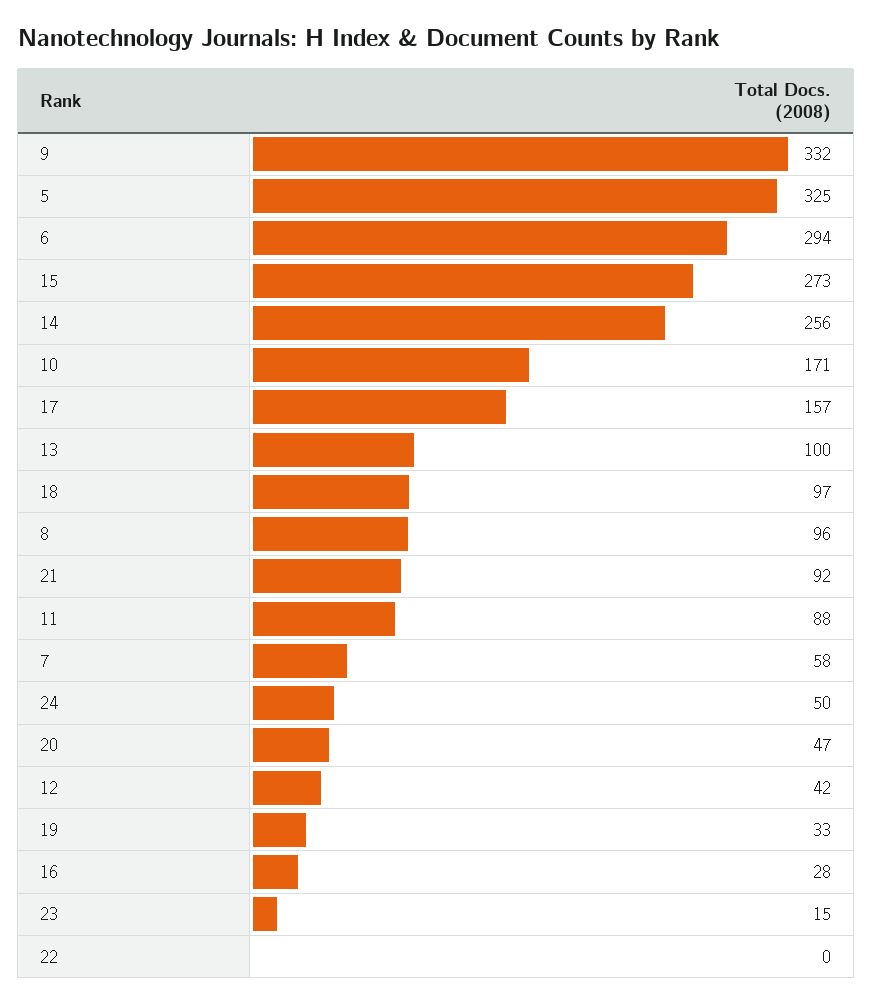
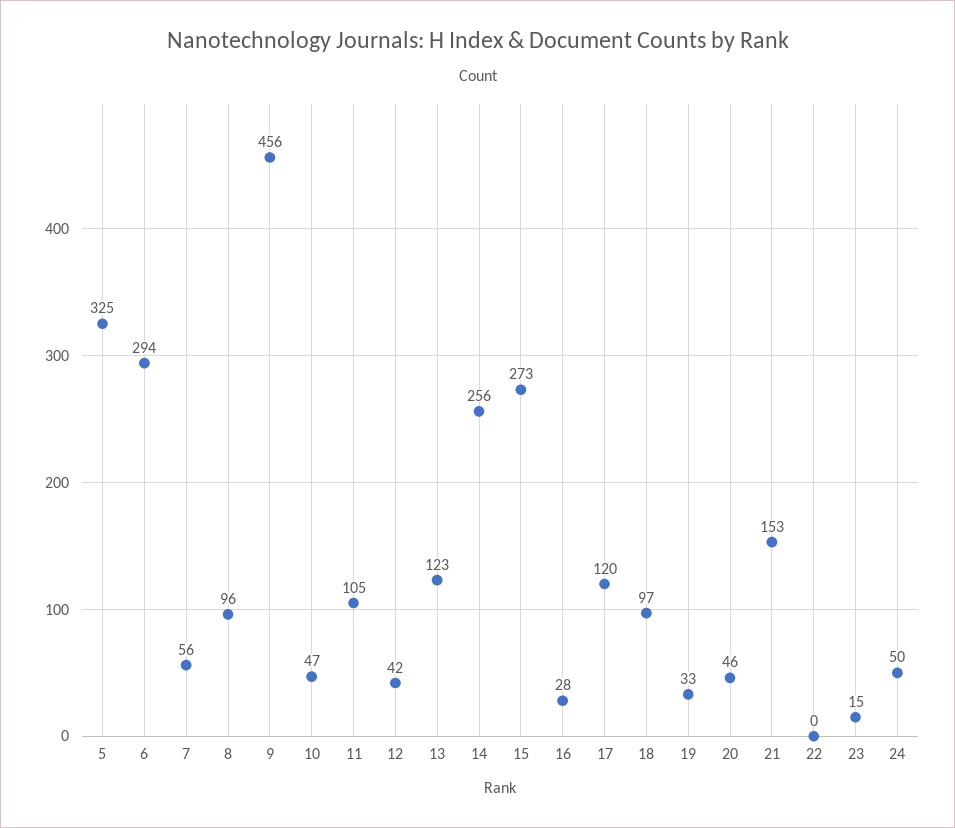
  {
-   "9": 332,
+   "9": 456,
    "5": 325,
    "6": 294,
    "15": 273,
    "14": 256,
-   "10": 171,
+   "10": 47,
-   "17": 157,
+   "17": 120,
-   "13": 100,
+   "13": 123,
    "18": 97,
    "8": 96,
-   "21": 92,
+   "21": 153,
-   "11": 88,
+   "11": 105,
-   "7": 58,
+   "7": 56,
    "24": 50,
-   "20": 47,
+   "20": 46,
    "12": 42,
    "19": 33,
    "16": 28,
    "23": 15,
    "22": 0
  }

